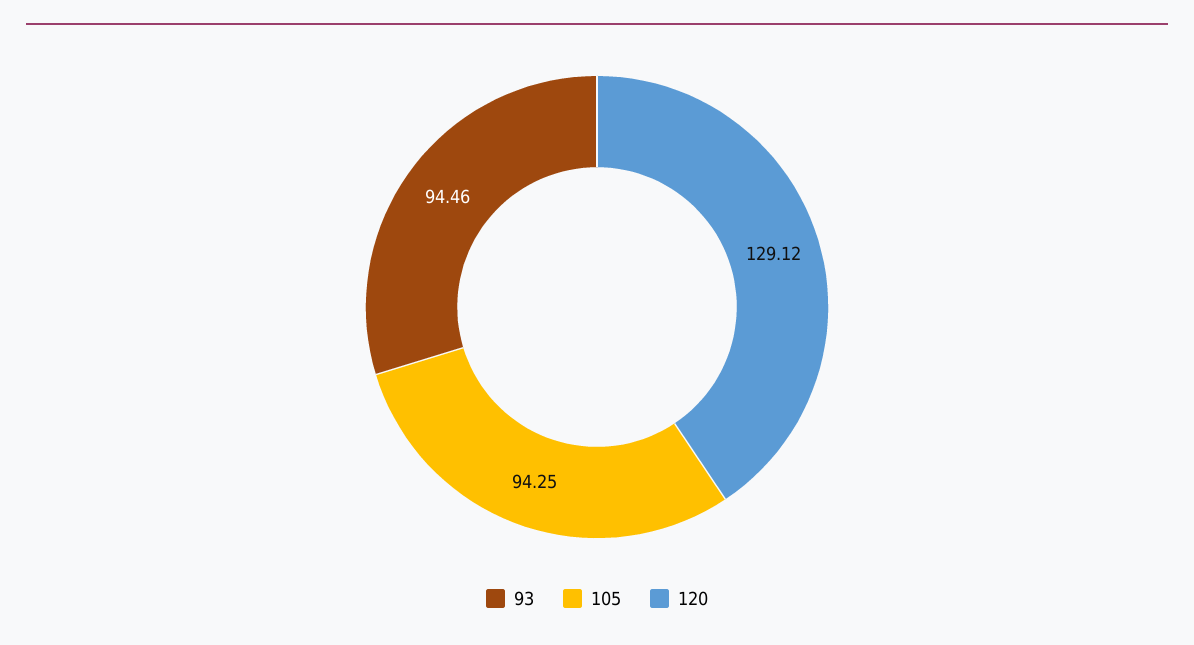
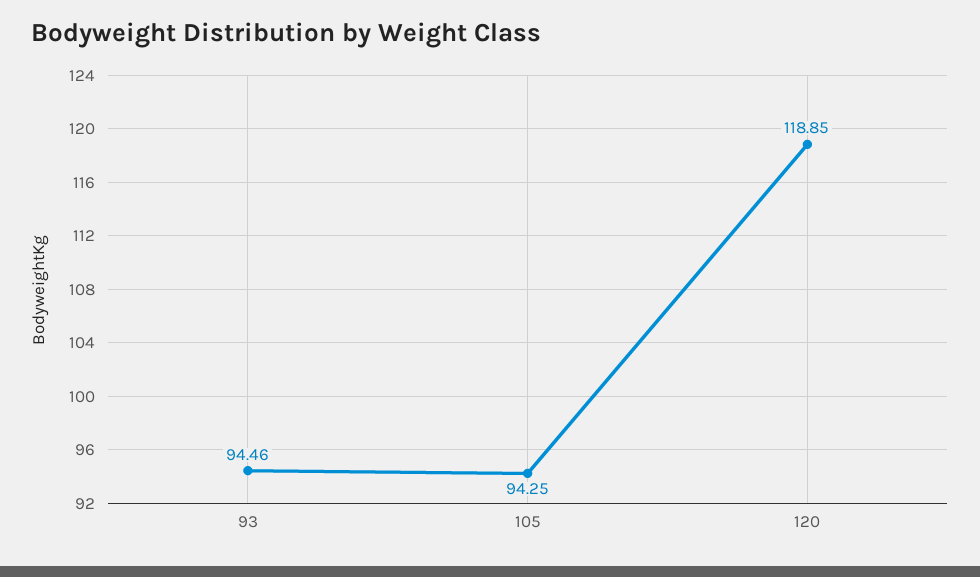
  {
    "93": 94.46,
    "105": 94.25,
-   "120": 129.12
+   "120": 118.85
  }

